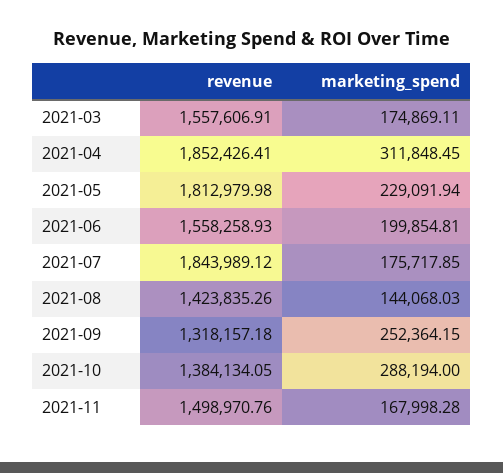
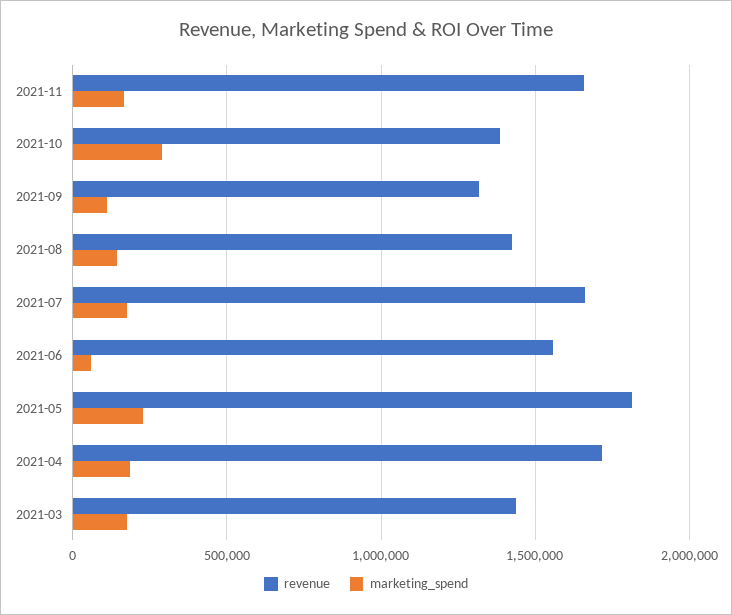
  {
    "revenue": {
-     "2021-03": 1557606.91,
+     "2021-03": 1450000,
-     "2021-04": 1852426.41,
+     "2021-04": 1700000,
      "2021-05": 1812979.98,
      "2021-06": 1558258.93,
-     "2021-07": 1843989.12,
+     "2021-07": 1650000,
      "2021-08": 1423835.26,
      "2021-09": 1318157.18,
      "2021-10": 1384134.05,
-     "2021-11": 1498970.76
+     "2021-11": 1650000
    },
    "marketing_spend": {
      "2021-03": 174869.11,
-     "2021-04": 311848.45,
+     "2021-04": 200000,
      "2021-05": 229091.94,
-     "2021-06": 199854.81,
+     "2021-06": 50000,
      "2021-07": 175717.85,
      "2021-08": 144068.03,
-     "2021-09": 252364.15,
+     "2021-09": 100000,
      "2021-10": 288194,
      "2021-11": 167998.28
    }
  }

